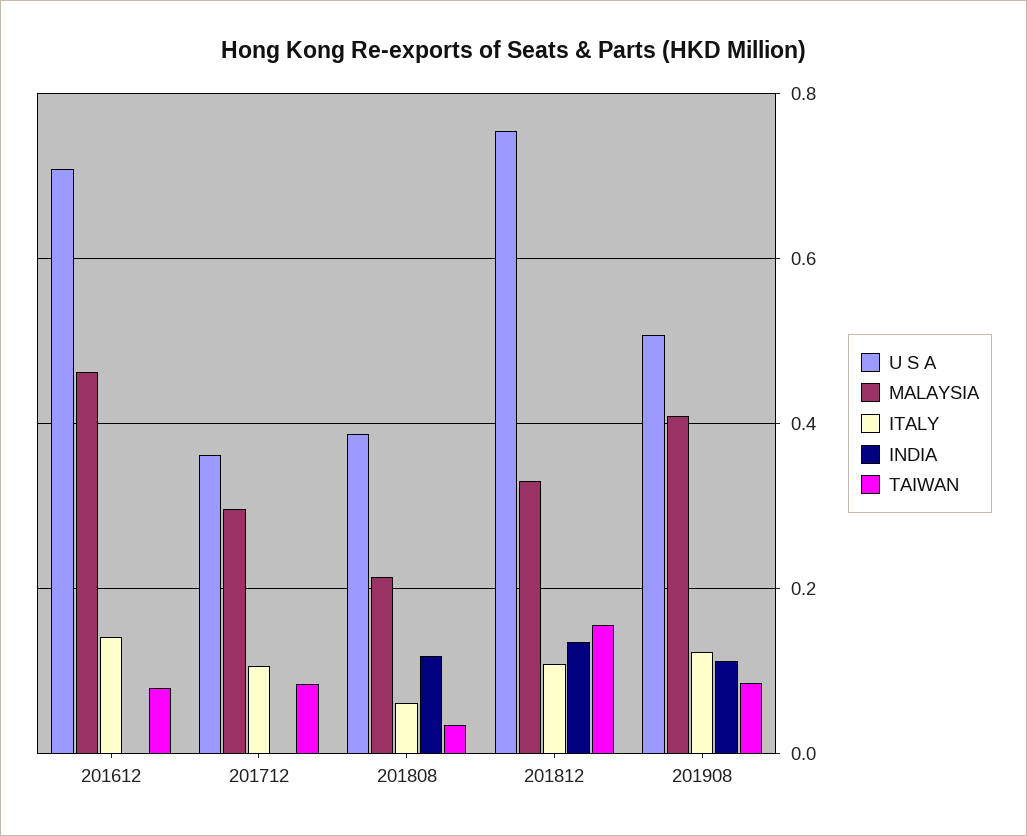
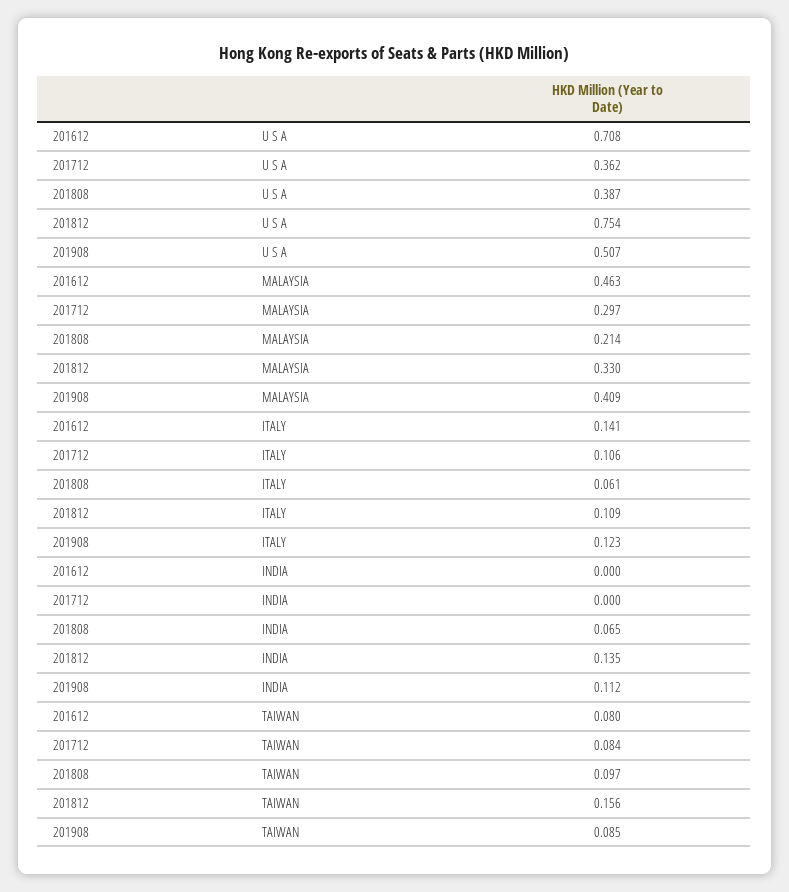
  {
    "U S A": {
      "201612": 0.708,
      "201712": 0.362,
      "201808": 0.387,
      "201812": 0.754,
      "201908": 0.507
    },
    "MALAYSIA": {
      "201612": 0.463,
      "201712": 0.297,
      "201808": 0.214,
      "201812": 0.33,
      "201908": 0.409
    },
    "ITALY": {
      "201612": 0.141,
      "201712": 0.106,
      "201808": 0.061,
      "201812": 0.109,
      "201908": 0.123
    },
    "INDIA": {
      "201612": 0,
      "201712": 0,
-     "201808": 0.12,
+     "201808": 0.065,
      "201812": 0.135,
      "201908": 0.112
    },
    "TAIWAN": {
      "201612": 0.08,
      "201712": 0.084,
-     "201808": 0.04,
+     "201808": 0.097,
      "201812": 0.156,
      "201908": 0.085
    }
  }

